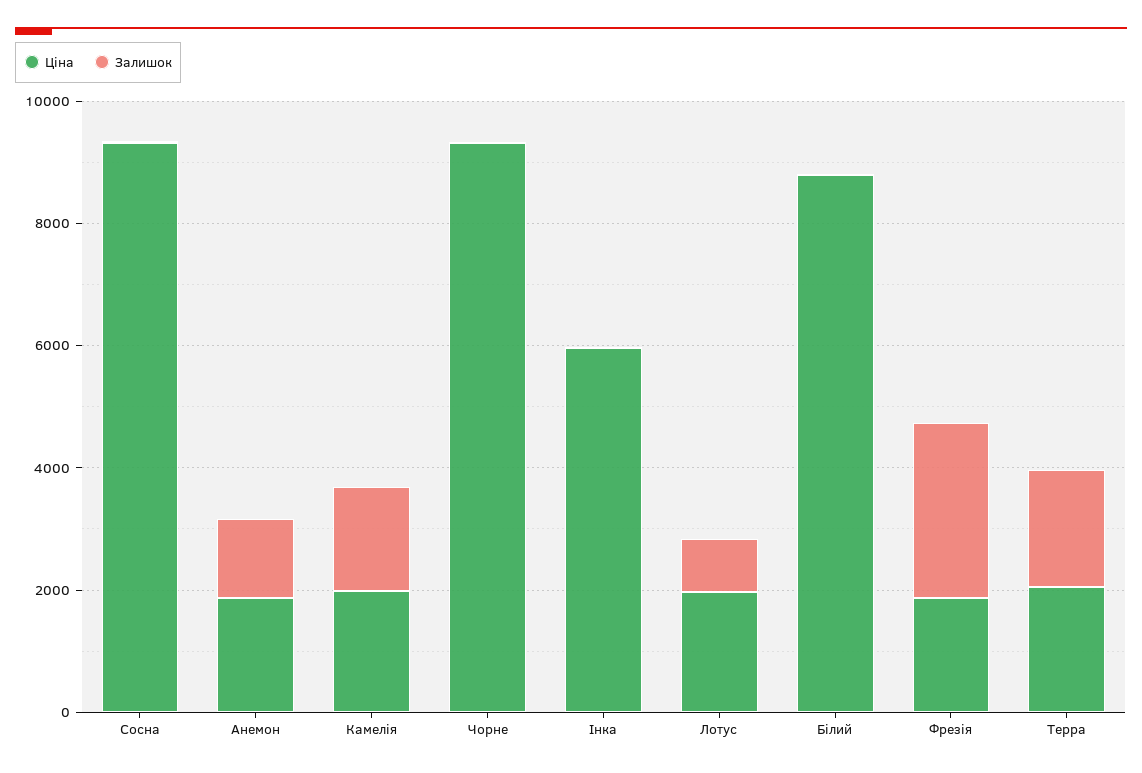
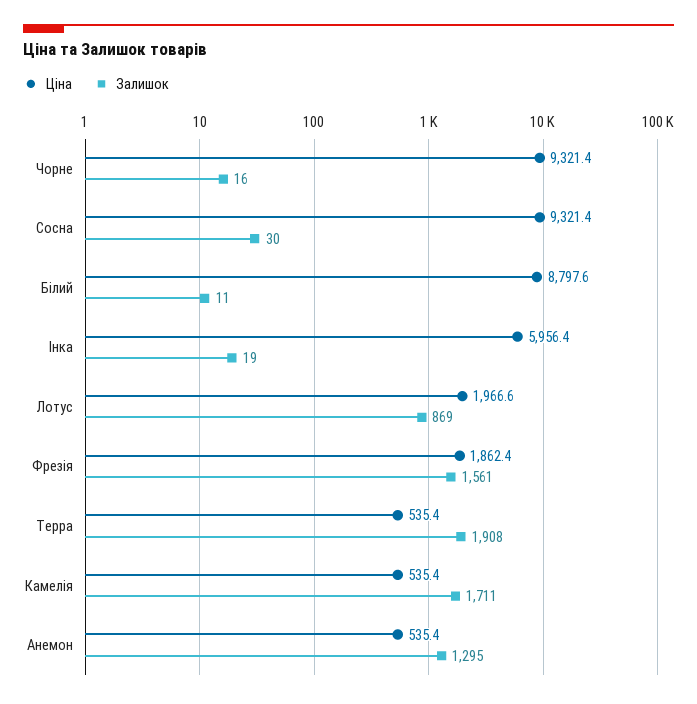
  {
    "Ціна": {
      "Сосна": 9321.4,
-     "Анемон": 2000,
+     "Анемон": 535.4,
-     "Камелія": 2000,
+     "Камелія": 535.4,
      "Чорне": 9321.4,
      "Інка": 5956.4,
      "Лотус": 1966.6,
      "Білий": 8797.6,
      "Фрезія": 1862.4,
-     "Терра": 2000
+     "Терра": 535.4
    },
    "Залишок": {
      "Сосна": 30,
      "Анемон": 1295,
      "Камелія": 1711,
      "Чорне": 16,
      "Інка": 19,
      "Лотус": 869,
      "Білий": 11,
-     "Фрезія": 3000,
+     "Фрезія": 1561,
      "Терра": 1908
    }
  }

